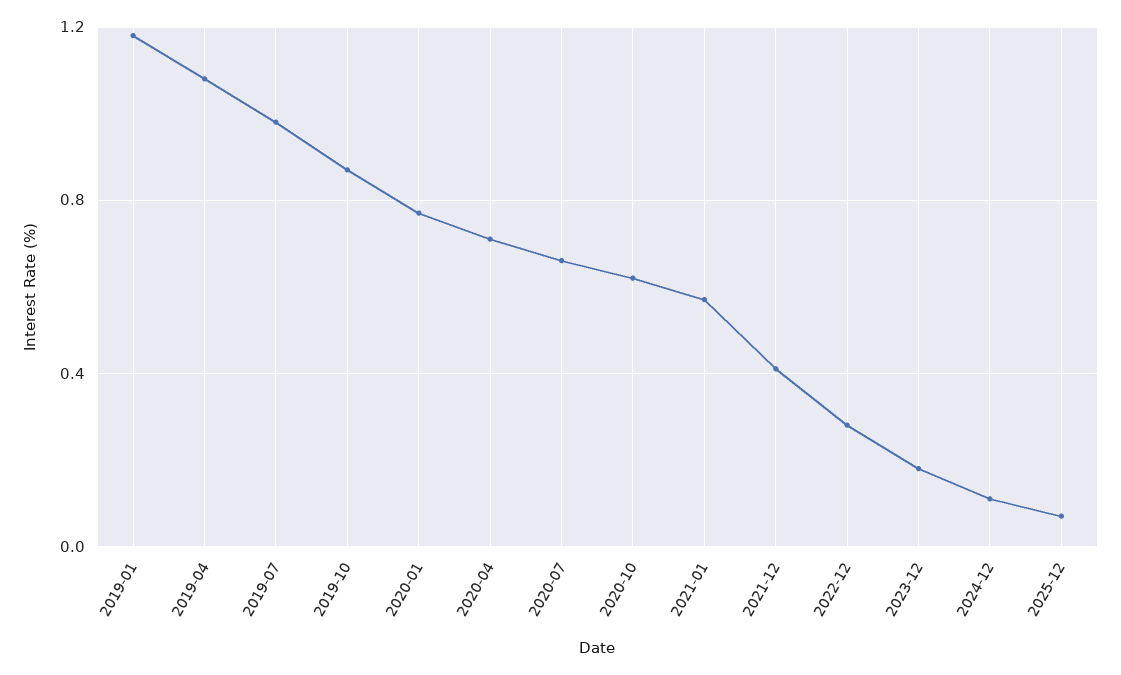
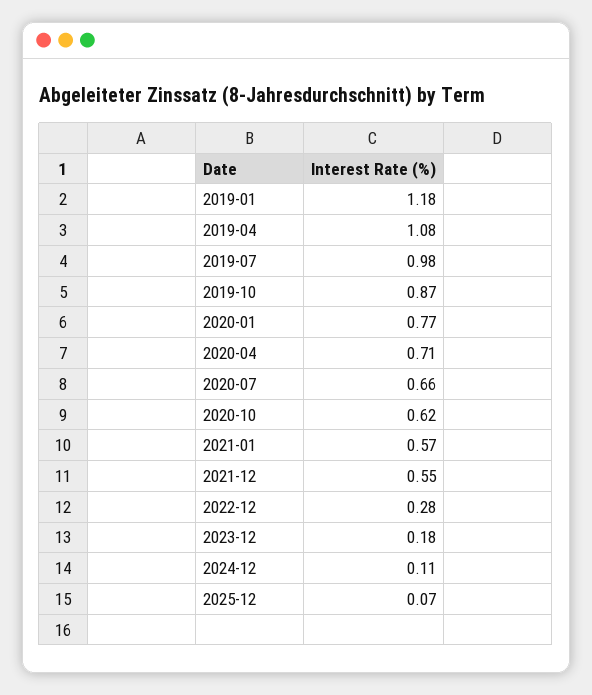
  {
    "2019-01": 1.18,
    "2019-04": 1.08,
    "2019-07": 0.98,
    "2019-10": 0.87,
    "2020-01": 0.77,
    "2020-04": 0.71,
    "2020-07": 0.66,
    "2020-10": 0.62,
    "2021-01": 0.57,
-   "2021-12": 0.4,
+   "2021-12": 0.55,
    "2022-12": 0.28,
    "2023-12": 0.18,
    "2024-12": 0.11,
    "2025-12": 0.07
  }

